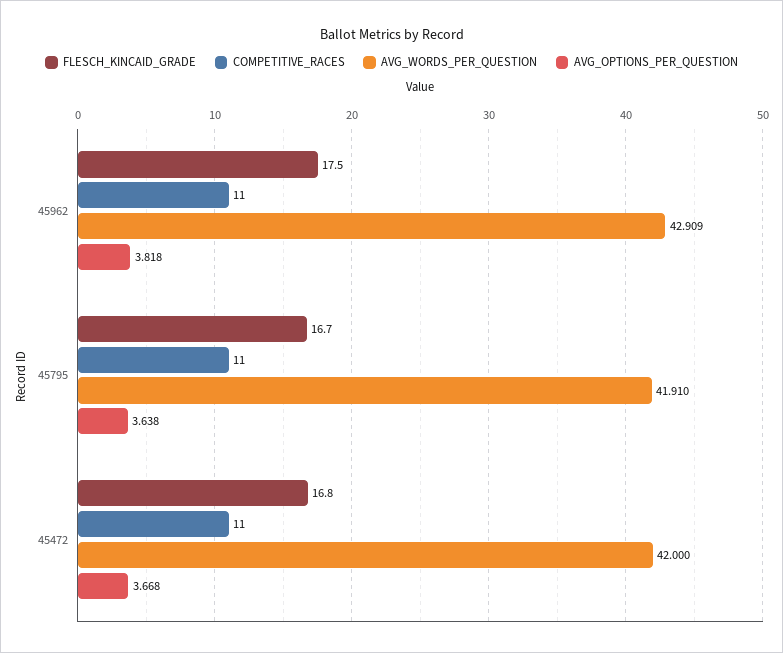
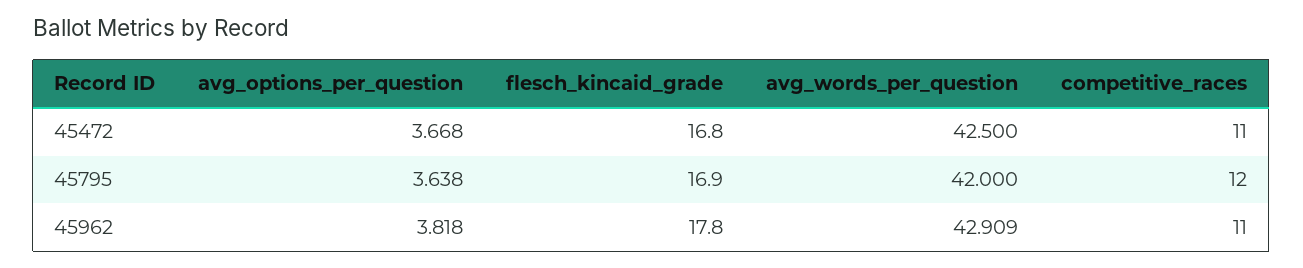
  {
    "FLESCH_KINCAID_GRADE": {
-     "45962": 17.5,
+     "45962": 17.8,
-     "45795": 16.7,
+     "45795": 16.9,
      "45472": 16.8
    },
    "COMPETITIVE_RACES": {
      "45962": 11,
-     "45795": 11,
+     "45795": 12,
      "45472": 11
    },
    "AVG_WORDS_PER_QUESTION": {
      "45962": 42.909,
-     "45795": 41.91,
+     "45795": 42,
-     "45472": 42
+     "45472": 42.5
    },
    "AVG_OPTIONS_PER_QUESTION": {
      "45962": 3.818,
      "45795": 3.638,
      "45472": 3.668
    }
  }

